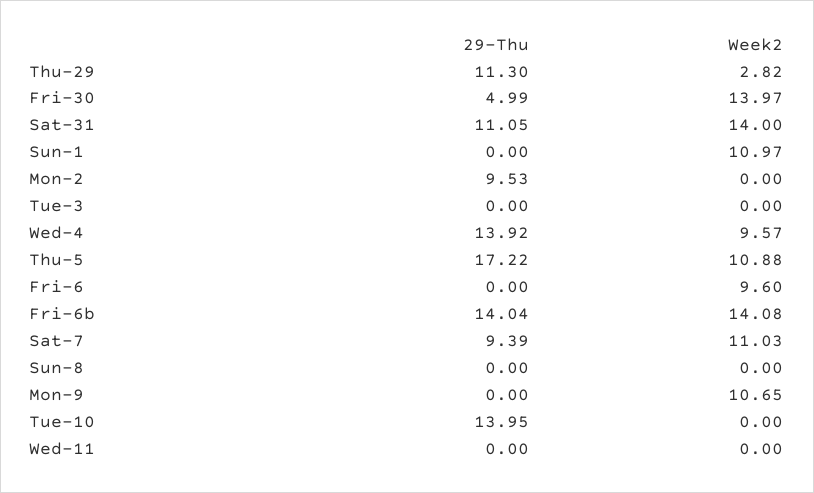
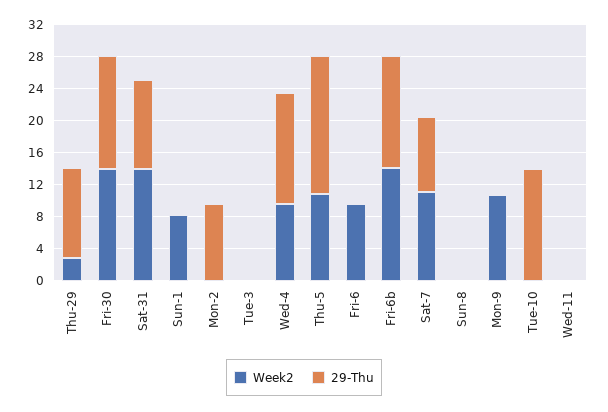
  {
    "29-Thu": {
      "Thu-29": 11.3,
-     "Fri-30": 4.99,
+     "Fri-30": 14,
      "Sat-31": 11.05,
      "Sun-1": 0,
      "Mon-2": 9.53,
      "Tue-3": 0,
      "Wed-4": 13.92,
      "Thu-5": 17.22,
      "Fri-6": 0,
      "Fri-6b": 14.04,
      "Sat-7": 9.39,
      "Sun-8": 0,
      "Mon-9": 0,
      "Tue-10": 13.95,
      "Wed-11": 0
    },
    "Week2": {
      "Thu-29": 2.82,
      "Fri-30": 13.97,
      "Sat-31": 14,
-     "Sun-1": 10.97,
+     "Sun-1": 8,
      "Mon-2": 0,
      "Tue-3": 0,
      "Wed-4": 9.57,
      "Thu-5": 10.88,
      "Fri-6": 9.6,
      "Fri-6b": 14.08,
      "Sat-7": 11.03,
      "Sun-8": 0,
      "Mon-9": 10.65,
      "Tue-10": 0,
      "Wed-11": 0
    }
  }

